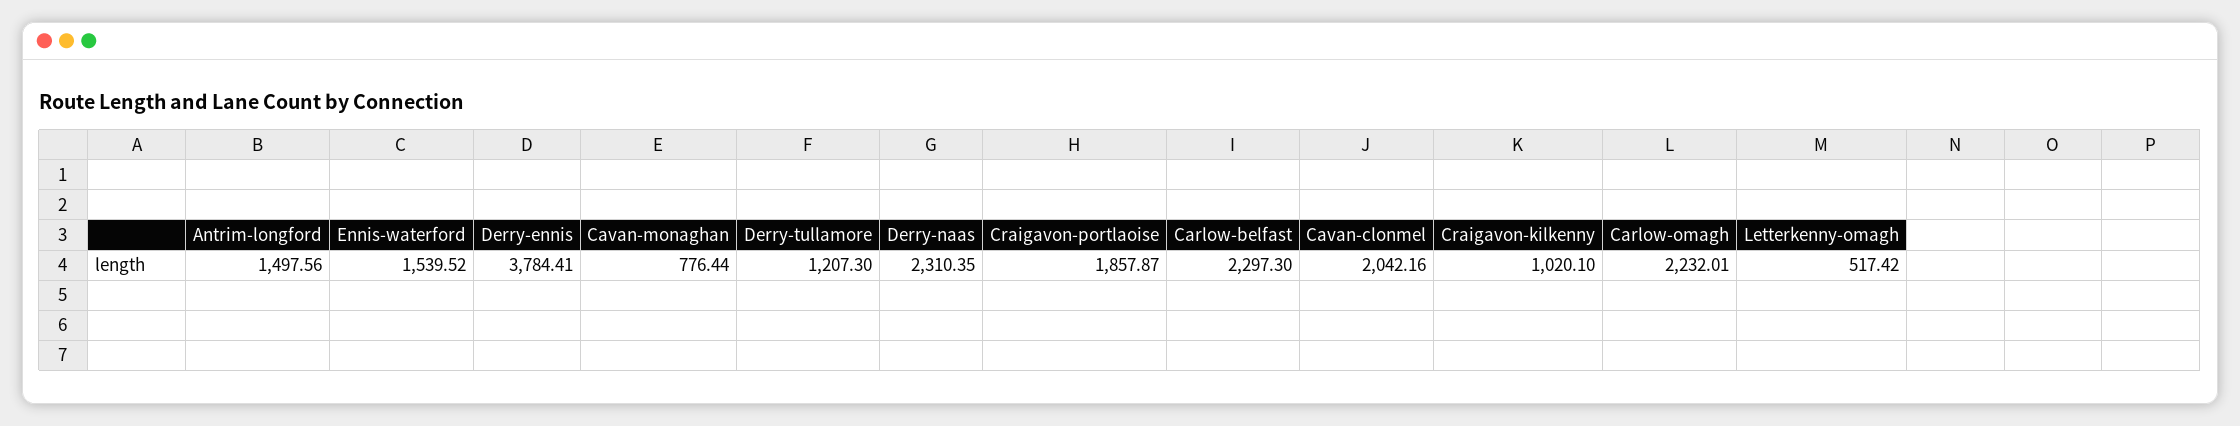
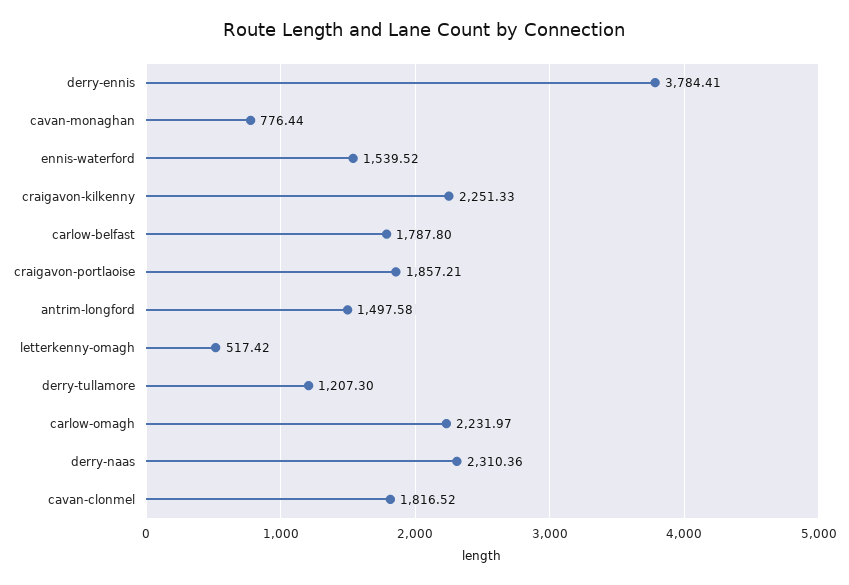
  {
-   "Antrim-longford": 1497.56,
+   "Antrim-longford": 1497.58,
    "Ennis-waterford": 1539.52,
    "Derry-ennis": 3784.41,
    "Cavan-monaghan": 776.44,
    "Derry-tullamore": 1207.3,
-   "Derry-naas": 2310.35,
+   "Derry-naas": 2310.36,
-   "Craigavon-portlaoise": 1857.87,
+   "Craigavon-portlaoise": 1857.21,
-   "Carlow-belfast": 2297.3,
+   "Carlow-belfast": 1787.8,
-   "Cavan-clonmel": 2042.16,
+   "Cavan-clonmel": 1816.52,
-   "Craigavon-kilkenny": 1020.1,
+   "Craigavon-kilkenny": 2251.33,
-   "Carlow-omagh": 2232.01,
+   "Carlow-omagh": 2231.97,
    "Letterkenny-omagh": 517.42
  }

